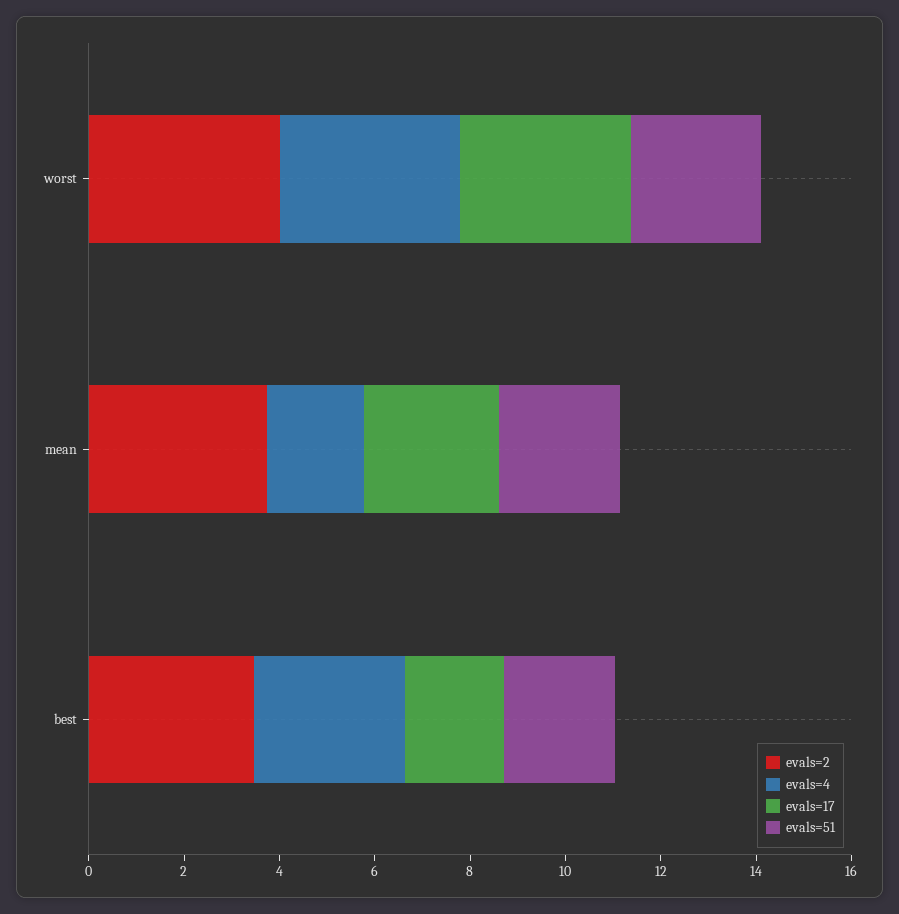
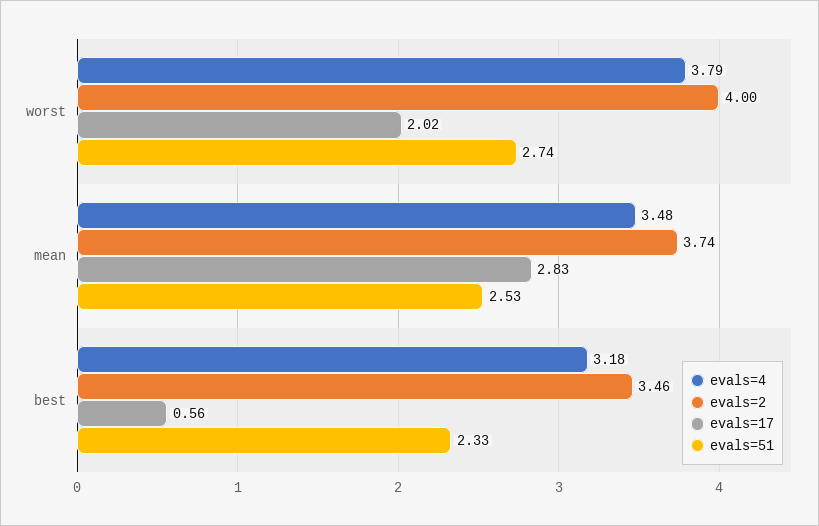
  {
    "evals=2": {
      "worst": 4,
      "mean": 3.74,
      "best": 3.46
    },
    "evals=4": {
      "worst": 3.79,
-     "mean": 2,
+     "mean": 3.48,
      "best": 3.18
    },
    "evals=17": {
-     "worst": 3.5,
+     "worst": 2.02,
      "mean": 2.83,
-     "best": 2
+     "best": 0.56
    },
    "evals=51": {
      "worst": 2.74,
      "mean": 2.53,
      "best": 2.33
    }
  }

